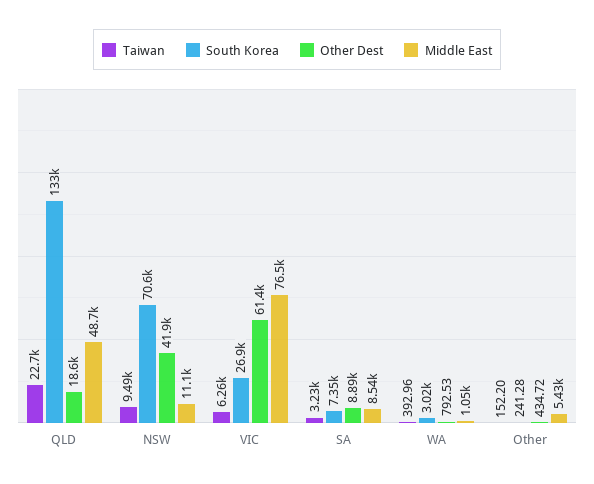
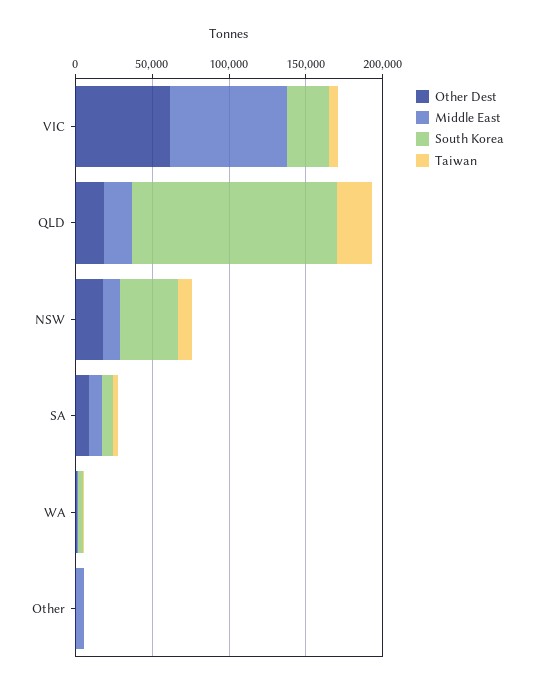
  {
    "Taiwan": {
      "QLD": 22700,
      "NSW": 9490,
      "VIC": 6260,
      "SA": 3230,
      "WA": 392.96,
      "Other": 152.2
    },
    "South Korea": {
      "QLD": 133000,
-     "NSW": 70600,
+     "NSW": 40000,
      "VIC": 26900,
      "SA": 7350,
      "WA": 3020,
      "Other": 241.28
    },
    "Other Dest": {
      "QLD": 18600,
-     "NSW": 41900,
+     "NSW": 20000,
      "VIC": 61400,
      "SA": 8890,
      "WA": 792.53,
      "Other": 434.72
    },
    "Middle East": {
-     "QLD": 48700,
+     "QLD": 20000,
      "NSW": 11100,
      "VIC": 76500,
      "SA": 8540,
      "WA": 1050,
      "Other": 5430
    }
  }

